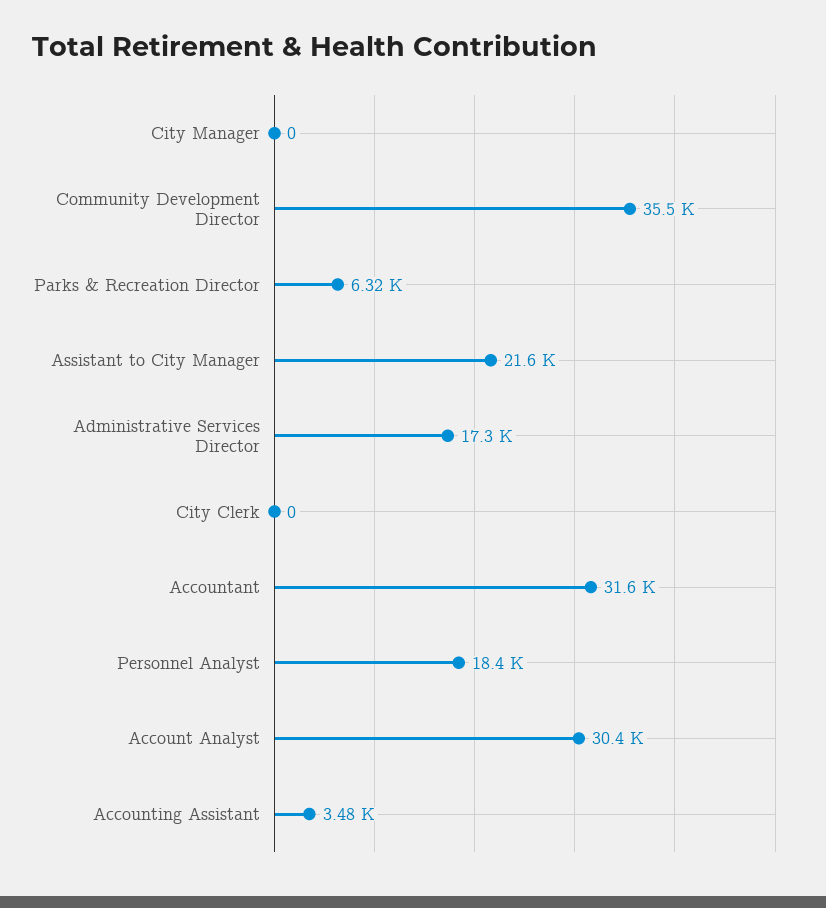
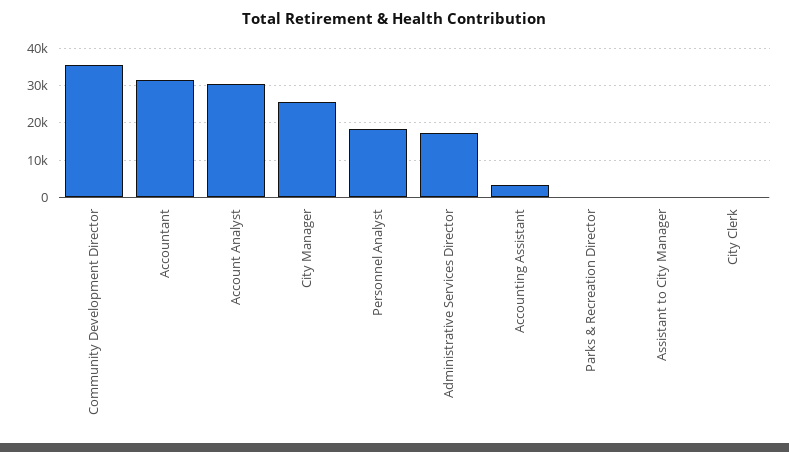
  {
-   "City Manager": 0,
+   "City Manager": 26000,
    "Community Development Director": 35500,
-   "Parks & Recreation Director": 6320,
+   "Parks & Recreation Director": 0,
-   "Assistant to City Manager": 21600,
+   "Assistant to City Manager": 0,
    "Administrative Services Director": 17300,
    "City Clerk": 0,
    "Accountant": 31600,
    "Personnel Analyst": 18400,
    "Account Analyst": 30400,
    "Accounting Assistant": 3480
  }

